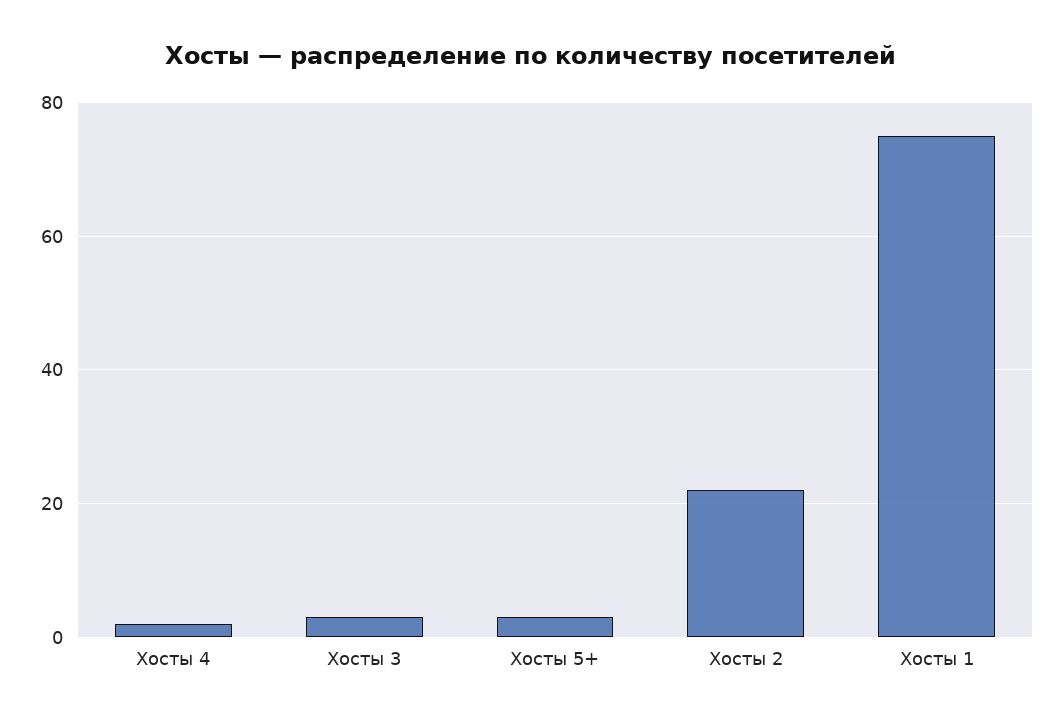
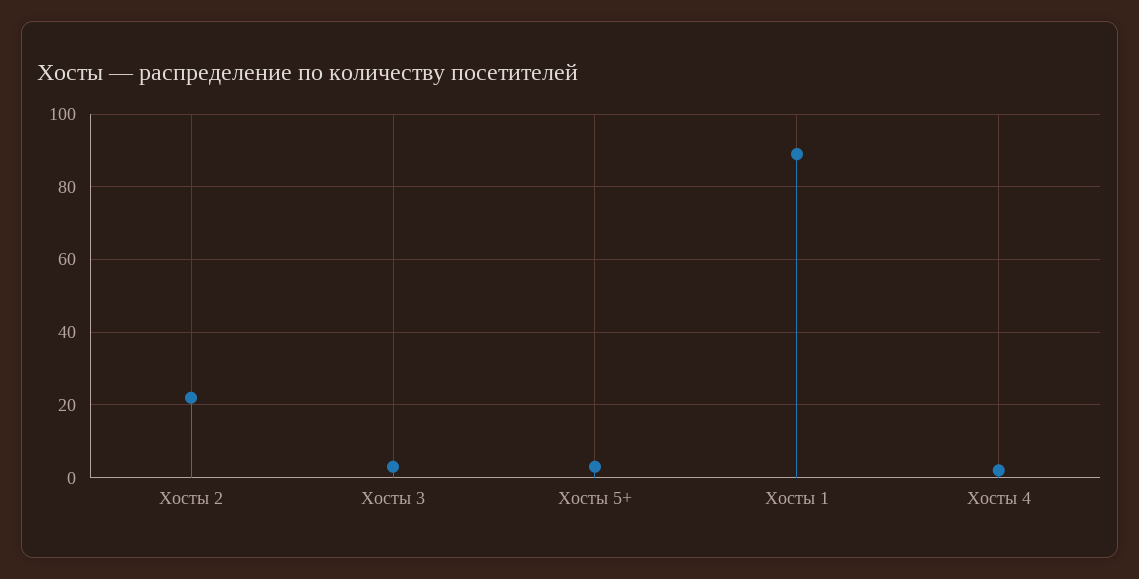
  {
    "Хосты 4": 0,
    "Хосты 3": 5,
    "Хосты 5+": 5,
    "Хосты 2": 20,
-   "Хосты 1": 75
+   "Хосты 1": 90
  }

